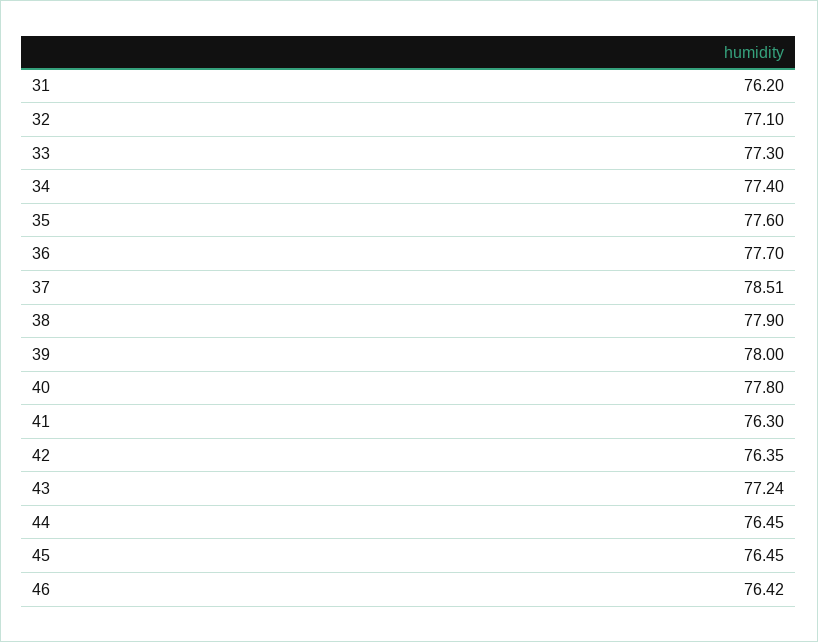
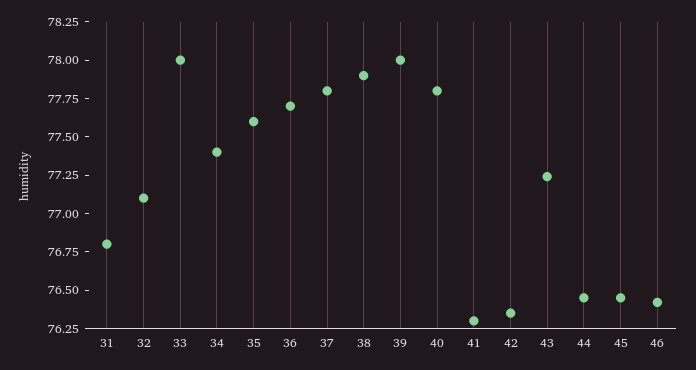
  {
-   "31": 76.2,
+   "31": 76.75,
    "32": 77.1,
-   "33": 77.3,
+   "33": 78,
    "34": 77.4,
    "35": 77.6,
    "36": 77.7,
-   "37": 78.51,
+   "37": 77.75,
    "38": 77.9,
    "39": 78,
    "40": 77.8,
    "41": 76.3,
    "42": 76.35,
    "43": 77.24,
    "44": 76.45,
    "45": 76.45,
    "46": 76.42
  }

